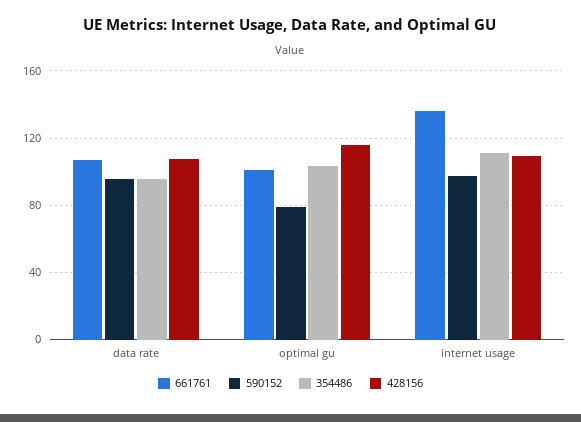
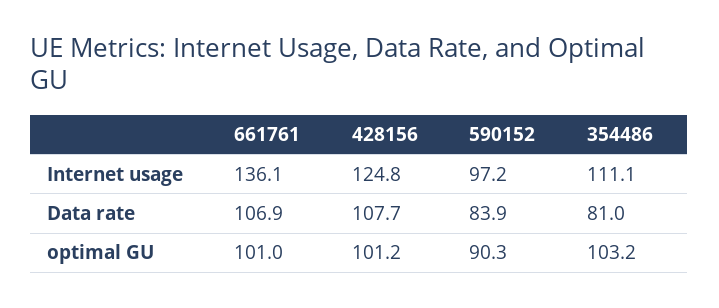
  {
    "661761": {
      "data rate": 106.9,
      "optimal gu": 101,
      "internet usage": 136.1
    },
    "590152": {
-     "data rate": 95,
+     "data rate": 83.9,
-     "optimal gu": 80,
+     "optimal gu": 90.3,
      "internet usage": 97.2
    },
    "354486": {
-     "data rate": 95,
+     "data rate": 81,
      "optimal gu": 103.2,
      "internet usage": 111.1
    },
    "428156": {
      "data rate": 107.7,
-     "optimal gu": 115,
+     "optimal gu": 101.2,
-     "internet usage": 110
+     "internet usage": 124.8
    }
  }

